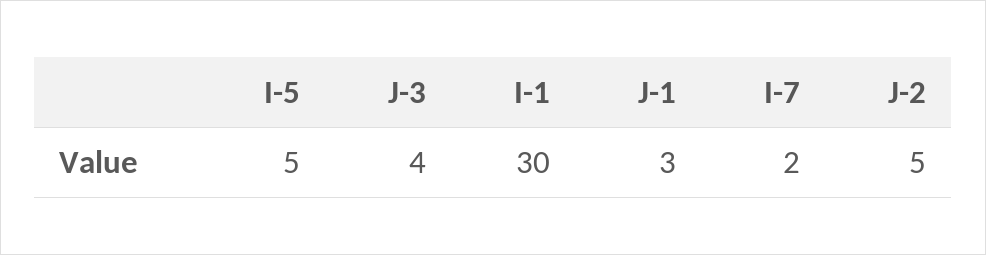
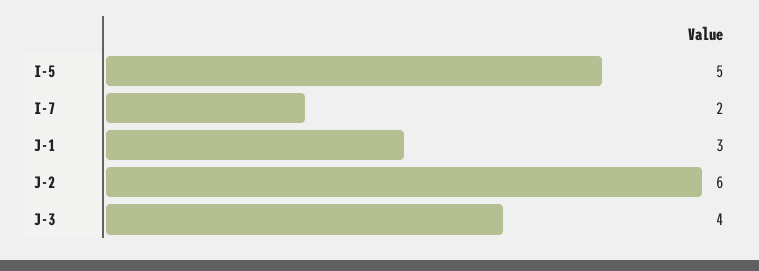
  {
    "I-5": 5,
    "J-3": 4,
-   "I-1": 30,
    "J-1": 3,
    "I-7": 2,
-   "J-2": 5
+   "J-2": 6
  }

